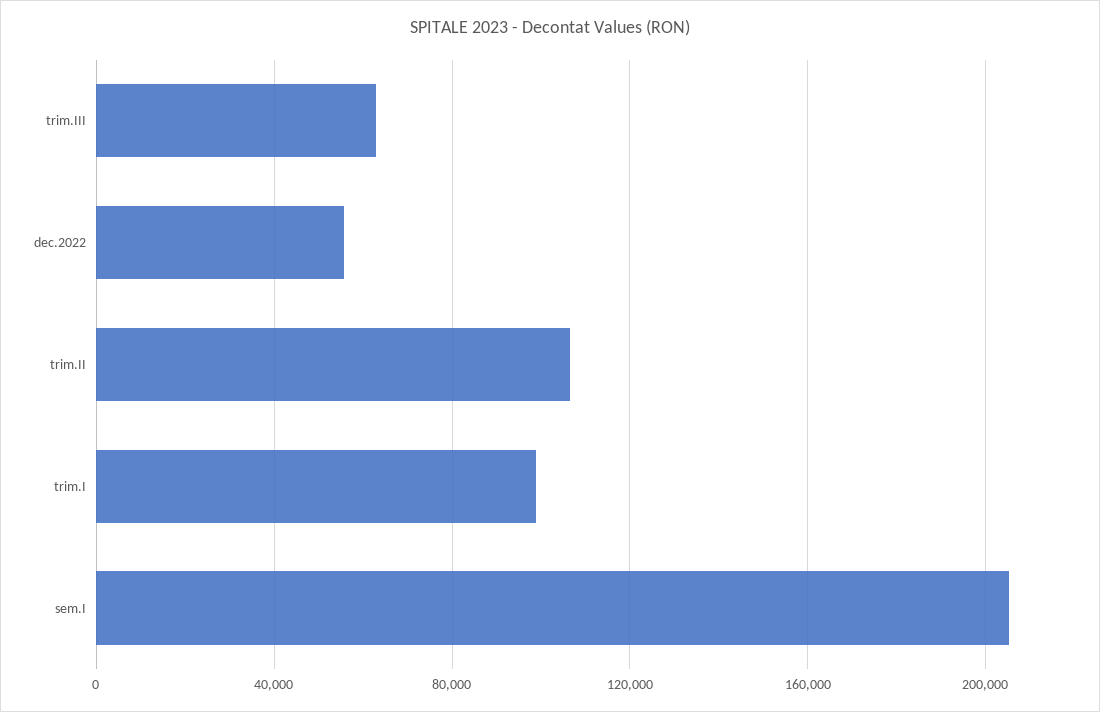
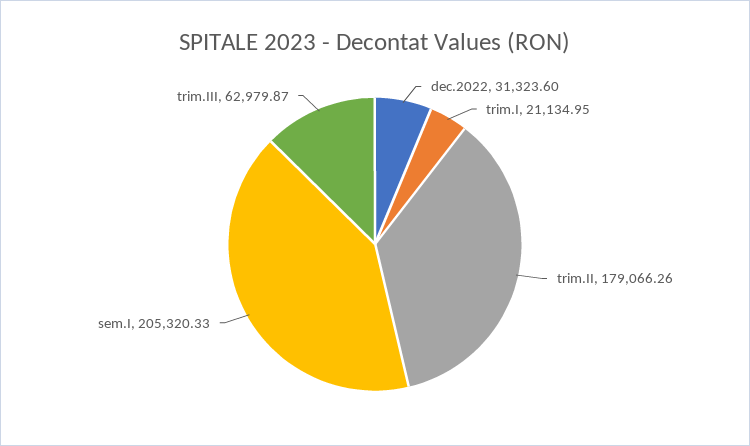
  {
    "trim.III": 62979.87,
-   "dec.2022": 55000,
+   "dec.2022": 31323.6,
-   "trim.II": 105000,
+   "trim.II": 179066.26,
-   "trim.I": 100000,
+   "trim.I": 21134.95,
    "sem.I": 205320.33
  }

